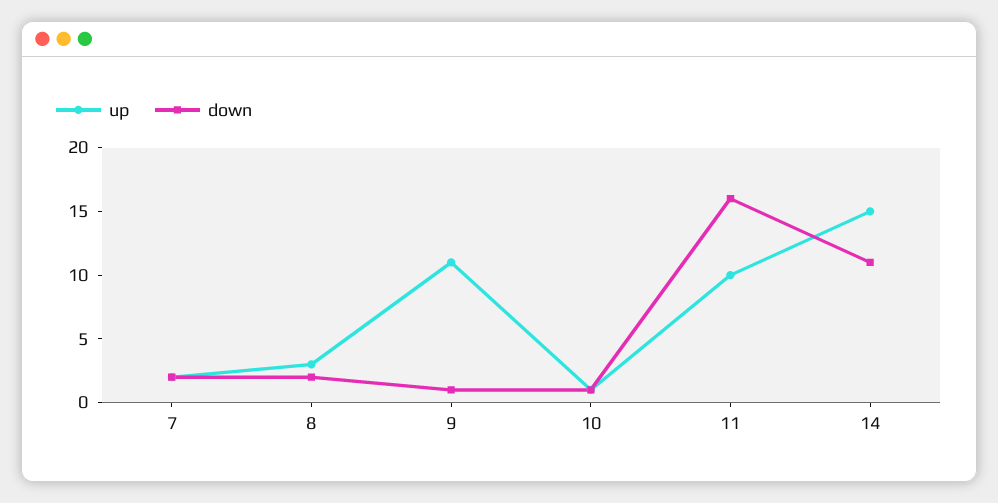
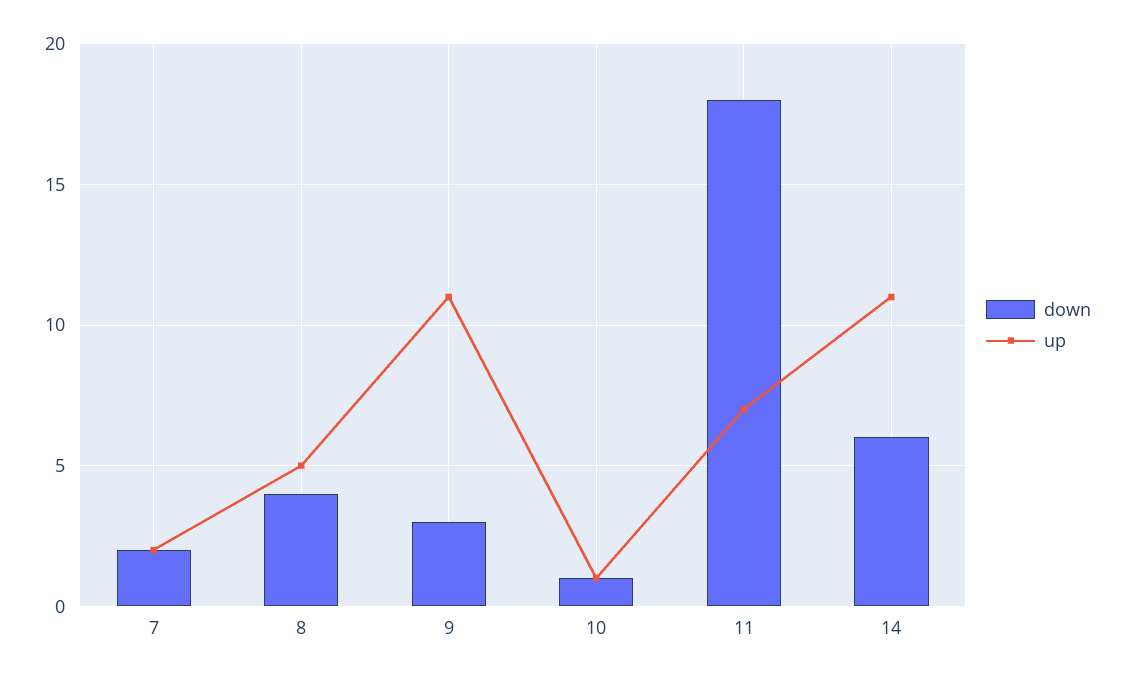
  {
    "up": {
      "7": 2,
-     "8": 3,
+     "8": 5,
      "9": 11,
      "10": 1,
-     "11": 10,
+     "11": 7,
-     "14": 15
+     "14": 11
    },
    "down": {
      "7": 2,
-     "8": 2,
+     "8": 4,
-     "9": 1,
+     "9": 3,
      "10": 1,
-     "11": 16,
+     "11": 18,
-     "14": 11
+     "14": 6
    }
  }

